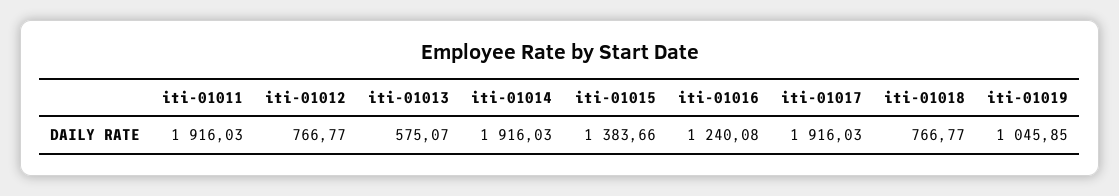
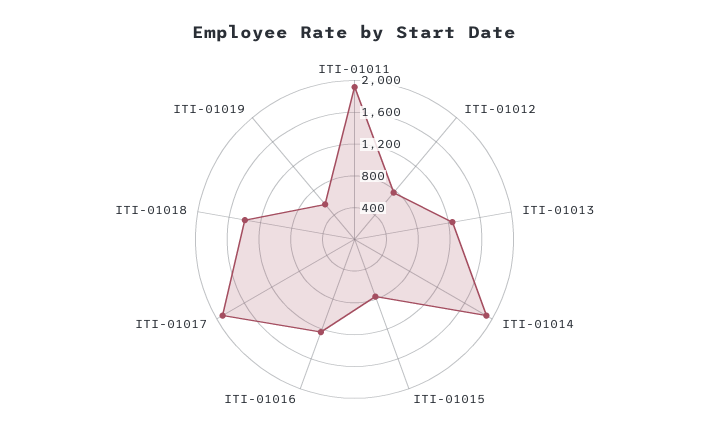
  {
    "iti-01011": 1916.03,
    "iti-01012": 766.77,
-   "iti-01013": 575.07,
+   "iti-01013": 1200,
    "iti-01014": 1916.03,
-   "iti-01015": 1383.66,
+   "iti-01015": 800,
    "iti-01016": 1240.08,
    "iti-01017": 1916.03,
-   "iti-01018": 766.77,
+   "iti-01018": 1400,
-   "iti-01019": 1045.85
+   "iti-01019": 600
  }

